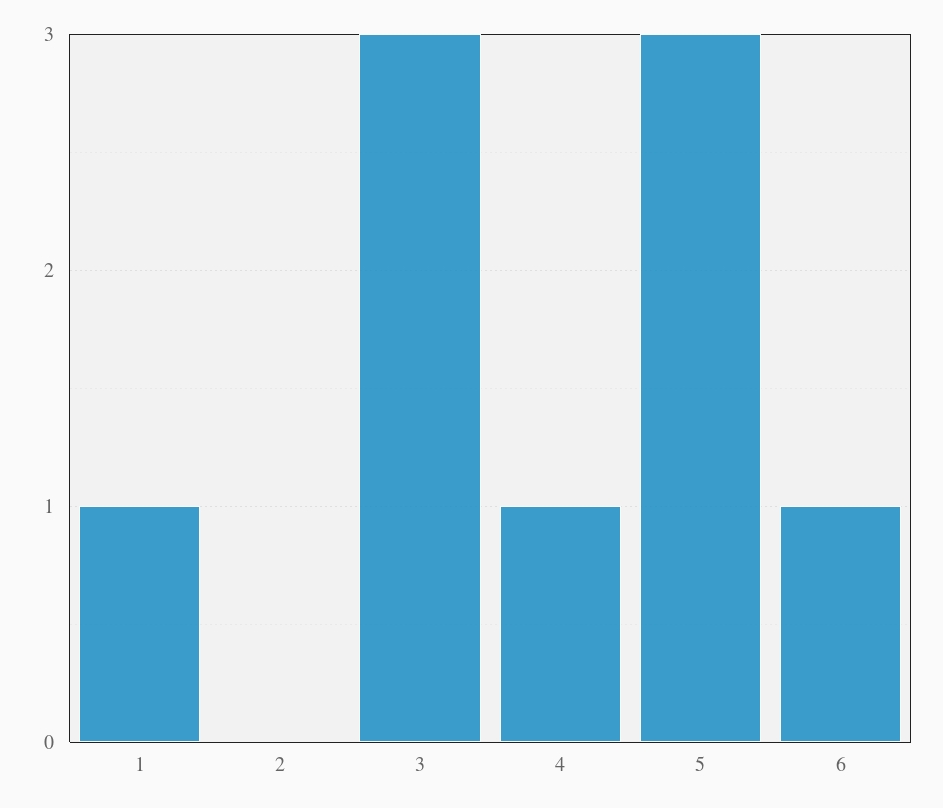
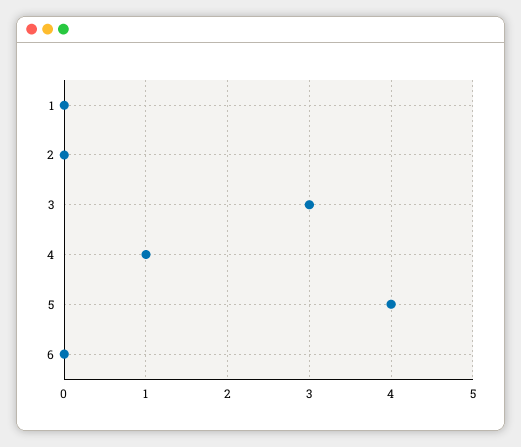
  {
-   "1": 1,
+   "1": 0,
    "2": 0,
    "3": 3,
    "4": 1,
-   "5": 3,
+   "5": 4,
-   "6": 1
+   "6": 0
  }

